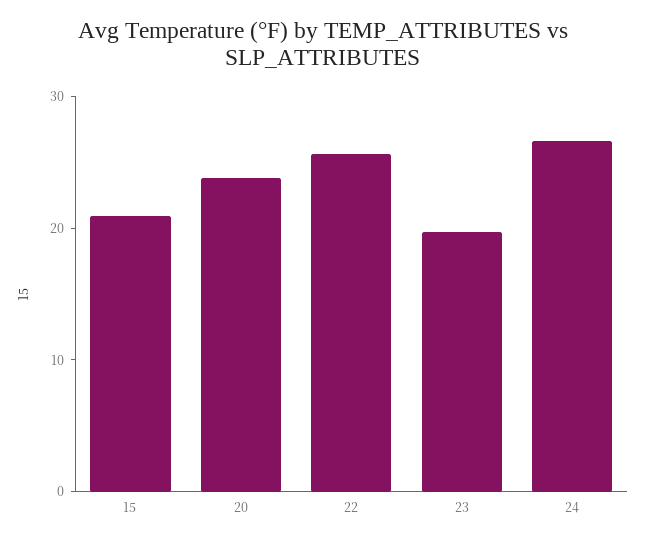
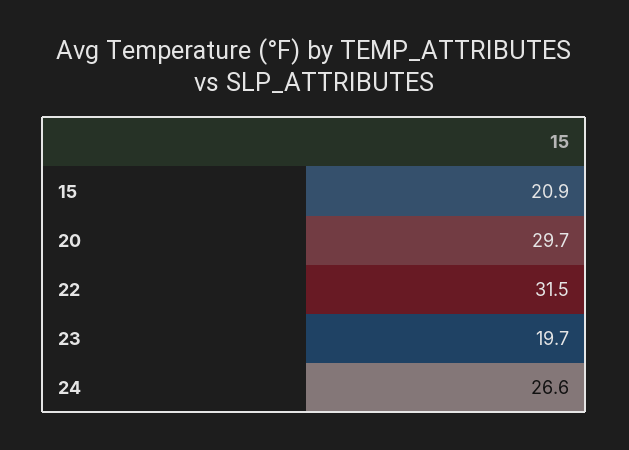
  {
    "15": 20.9,
-   "20": 24,
+   "20": 29.7,
-   "22": 26,
+   "22": 31.5,
    "23": 19.7,
    "24": 26.6
  }

